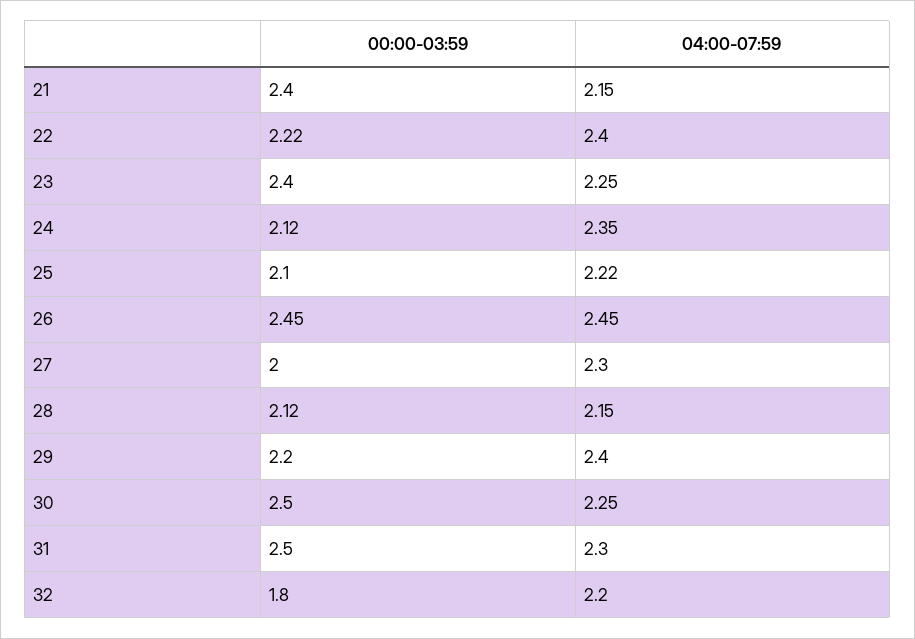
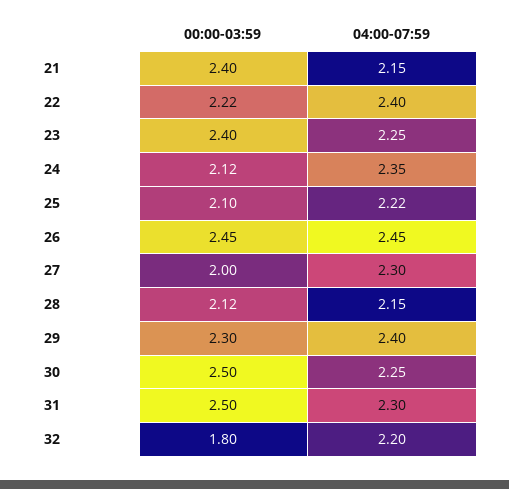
  {
    "00:00-03:59": {
      "21": 2.4,
      "22": 2.22,
      "23": 2.4,
      "24": 2.12,
      "25": 2.1,
      "26": 2.45,
      "27": 2,
      "28": 2.12,
-     "29": 2.2,
+     "29": 2.3,
      "30": 2.5,
      "31": 2.5,
      "32": 1.8
    },
    "04:00-07:59": {
      "21": 2.15,
      "22": 2.4,
      "23": 2.25,
      "24": 2.35,
      "25": 2.22,
      "26": 2.45,
      "27": 2.3,
      "28": 2.15,
      "29": 2.4,
      "30": 2.25,
      "31": 2.3,
      "32": 2.2
    }
  }

